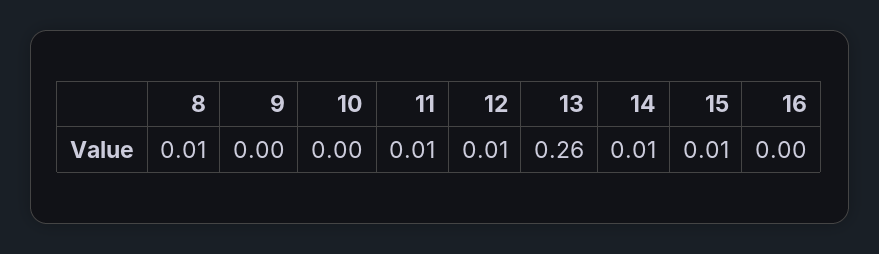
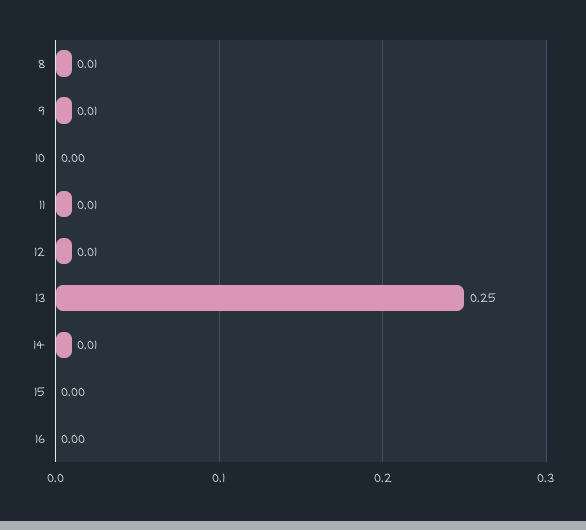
  {
    "8": 0.01,
-   "9": 0,
+   "9": 0.01,
    "10": 0,
    "11": 0.01,
    "12": 0.01,
-   "13": 0.26,
+   "13": 0.25,
    "14": 0.01,
-   "15": 0.01,
+   "15": 0,
    "16": 0
  }

